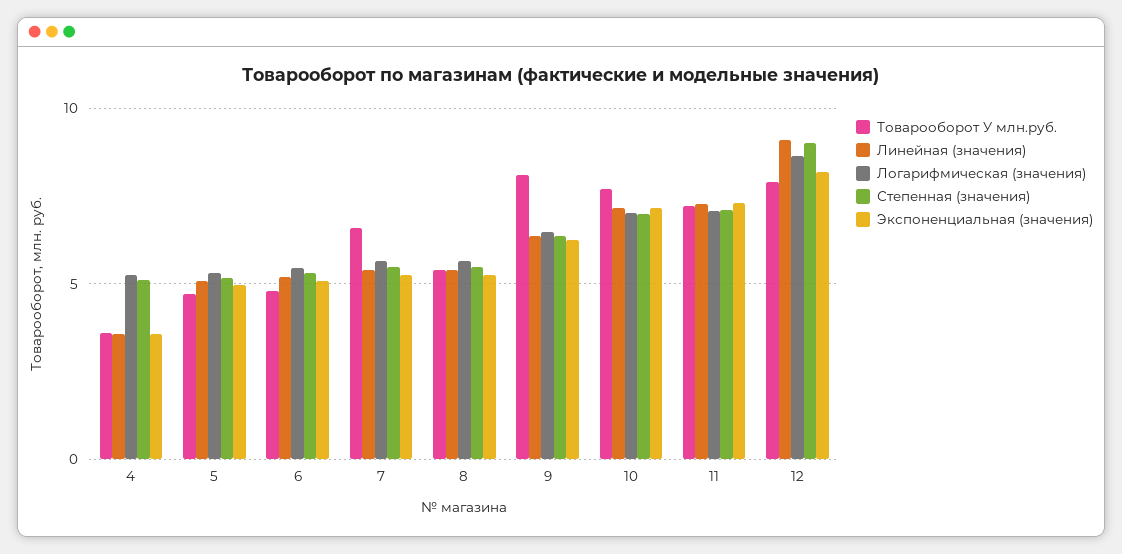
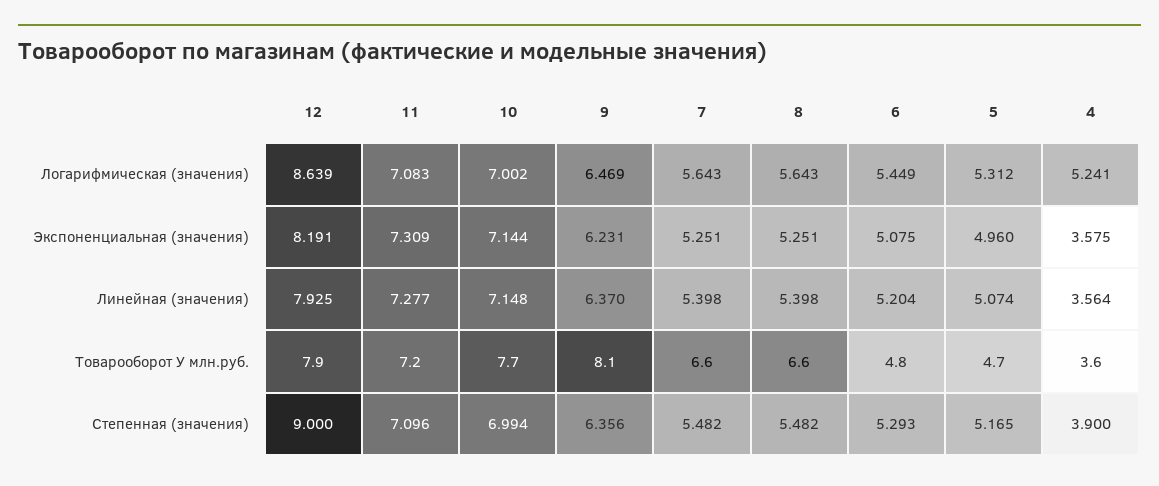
  {
    "Товарооборот У млн.руб.": {
      "4": 3.6,
      "5": 4.7,
      "6": 4.8,
      "7": 6.6,
-     "8": 5.5,
+     "8": 6.6,
      "9": 8.1,
      "10": 7.7,
      "11": 7.2,
      "12": 7.9
    },
    "Линейная (значения)": {
      "4": 3.564,
      "5": 5.074,
      "6": 5.204,
      "7": 5.398,
      "8": 5.398,
      "9": 6.37,
      "10": 7.148,
      "11": 7.277,
-     "12": 9
+     "12": 7.925
    },
    "Логарифмическая (значения)": {
      "4": 5.241,
      "5": 5.312,
      "6": 5.449,
      "7": 5.643,
      "8": 5.643,
      "9": 6.469,
      "10": 7.002,
      "11": 7.083,
      "12": 8.639
    },
    "Степенная (значения)": {
-     "4": 5,
+     "4": 3.9,
      "5": 5.165,
      "6": 5.293,
      "7": 5.482,
      "8": 5.482,
      "9": 6.356,
      "10": 6.994,
      "11": 7.096,
      "12": 9
    },
    "Экспоненциальная (значения)": {
      "4": 3.575,
      "5": 4.96,
      "6": 5.075,
      "7": 5.251,
      "8": 5.251,
      "9": 6.231,
      "10": 7.144,
      "11": 7.309,
      "12": 8.191
    }
  }

